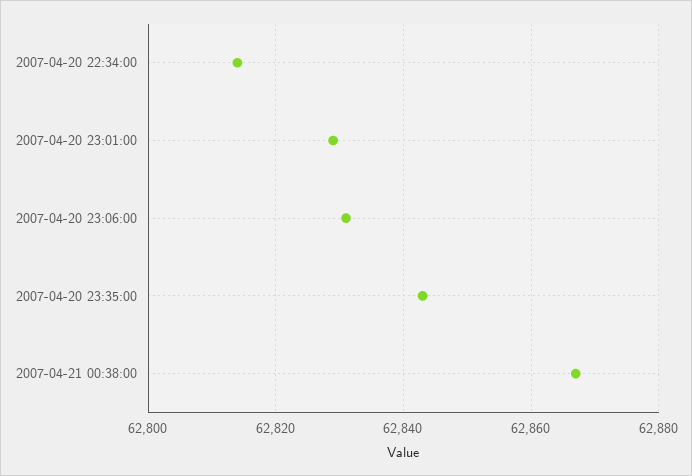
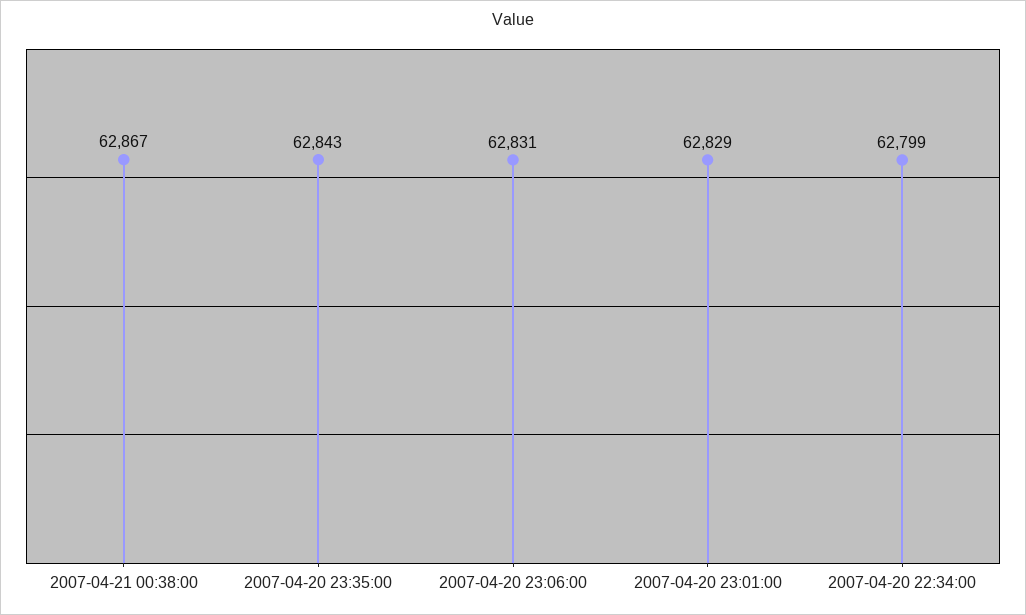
  {
-   "2007-04-20 22:34:00": 62815,
+   "2007-04-20 22:34:00": 62799,
    "2007-04-20 23:01:00": 62829,
    "2007-04-20 23:06:00": 62831,
    "2007-04-20 23:35:00": 62843,
    "2007-04-21 00:38:00": 62867
  }

